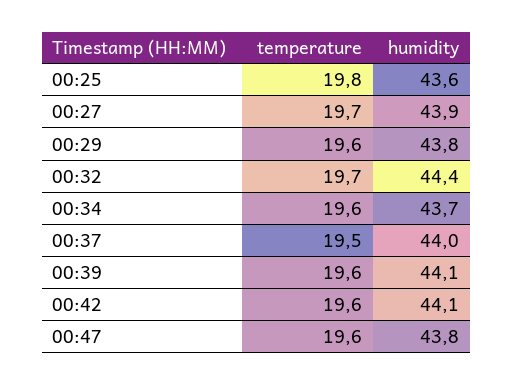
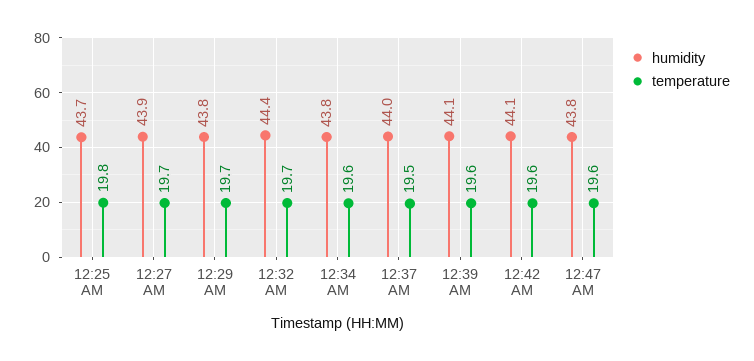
  {
    "temperature": {
      "00:25": 19.8,
      "00:27": 19.7,
-     "00:29": 19.6,
+     "00:29": 19.7,
      "00:32": 19.7,
      "00:34": 19.6,
      "00:37": 19.5,
      "00:39": 19.6,
      "00:42": 19.6,
      "00:47": 19.6
    },
    "humidity": {
-     "00:25": 43.6,
+     "00:25": 43.7,
      "00:27": 43.9,
      "00:29": 43.8,
      "00:32": 44.4,
-     "00:34": 43.7,
+     "00:34": 43.8,
      "00:37": 44,
      "00:39": 44.1,
      "00:42": 44.1,
      "00:47": 43.8
    }
  }

